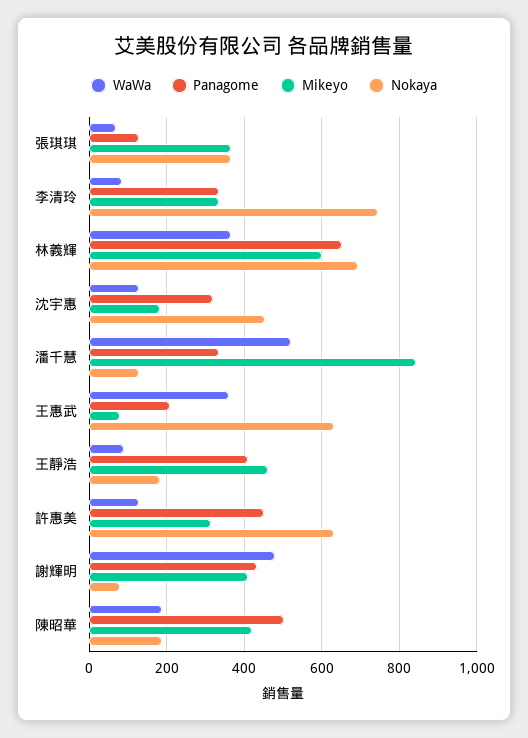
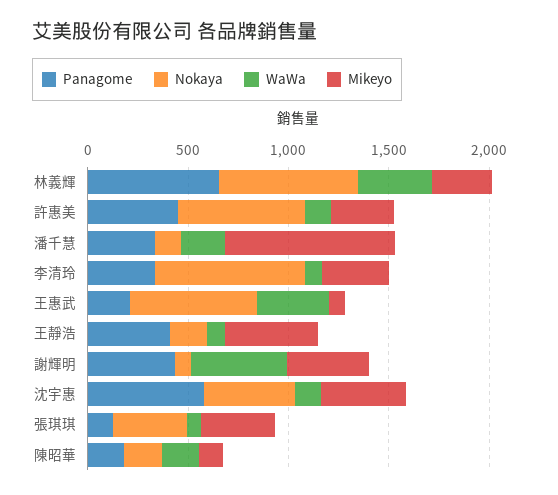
  {
    "WaWa": {
      "張琪琪": 80,
      "李清玲": 80,
      "林義輝": 360,
      "沈宇惠": 120,
-     "潘千慧": 520,
+     "潘千慧": 200,
      "王惠武": 360,
      "王靜浩": 100,
      "許惠美": 120,
      "謝輝明": 480,
      "陳昭華": 180
    },
    "Panagome": {
      "張琪琪": 120,
      "李清玲": 340,
      "林義輝": 660,
-     "沈宇惠": 320,
+     "沈宇惠": 600,
      "潘千慧": 340,
      "王惠武": 220,
      "王靜浩": 420,
      "許惠美": 460,
      "謝輝明": 440,
-     "陳昭華": 500
+     "陳昭華": 200
    },
    "Mikeyo": {
      "張琪琪": 360,
      "李清玲": 340,
-     "林義輝": 600,
+     "林義輝": 300,
-     "沈宇惠": 180,
+     "沈宇惠": 400,
      "潘千慧": 840,
      "王惠武": 80,
      "王靜浩": 460,
      "許惠美": 320,
      "謝輝明": 420,
-     "陳昭華": 420
+     "陳昭華": 100
    },
    "Nokaya": {
      "張琪琪": 360,
      "李清玲": 740,
      "林義輝": 700,
      "沈宇惠": 460,
      "潘千慧": 120,
      "王惠武": 640,
      "王靜浩": 180,
      "許惠美": 640,
      "謝輝明": 80,
      "陳昭華": 180
    }
  }

